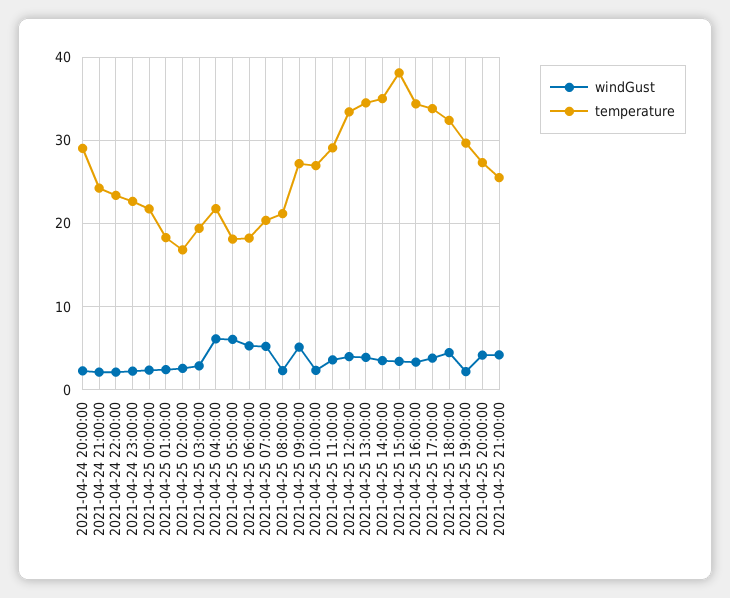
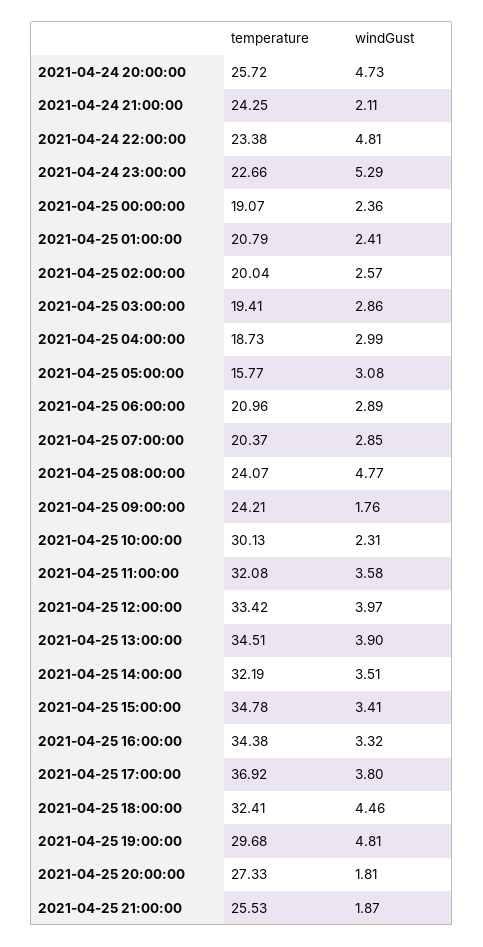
  {
    "windGust": {
-     "2021-04-24 20:00:00": 2,
+     "2021-04-24 20:00:00": 4.73,
      "2021-04-24 21:00:00": 2.11,
-     "2021-04-24 22:00:00": 2,
+     "2021-04-24 22:00:00": 4.81,
-     "2021-04-24 23:00:00": 2,
+     "2021-04-24 23:00:00": 5.29,
      "2021-04-25 00:00:00": 2.36,
      "2021-04-25 01:00:00": 2.41,
      "2021-04-25 02:00:00": 2.57,
      "2021-04-25 03:00:00": 2.86,
-     "2021-04-25 04:00:00": 6,
+     "2021-04-25 04:00:00": 2.99,
-     "2021-04-25 05:00:00": 6,
+     "2021-04-25 05:00:00": 3.08,
-     "2021-04-25 06:00:00": 5,
+     "2021-04-25 06:00:00": 2.89,
-     "2021-04-25 07:00:00": 5,
+     "2021-04-25 07:00:00": 2.85,
-     "2021-04-25 08:00:00": 2,
+     "2021-04-25 08:00:00": 4.77,
-     "2021-04-25 09:00:00": 5,
+     "2021-04-25 09:00:00": 1.76,
      "2021-04-25 10:00:00": 2.31,
      "2021-04-25 11:00:00": 3.58,
      "2021-04-25 12:00:00": 3.97,
      "2021-04-25 13:00:00": 3.9,
      "2021-04-25 14:00:00": 3.51,
      "2021-04-25 15:00:00": 3.41,
      "2021-04-25 16:00:00": 3.32,
      "2021-04-25 17:00:00": 3.8,
      "2021-04-25 18:00:00": 4.46,
-     "2021-04-25 19:00:00": 2,
+     "2021-04-25 19:00:00": 4.81,
-     "2021-04-25 20:00:00": 4,
+     "2021-04-25 20:00:00": 1.81,
-     "2021-04-25 21:00:00": 4
+     "2021-04-25 21:00:00": 1.87
    },
    "temperature": {
-     "2021-04-24 20:00:00": 29,
+     "2021-04-24 20:00:00": 25.72,
      "2021-04-24 21:00:00": 24.25,
      "2021-04-24 22:00:00": 23.38,
      "2021-04-24 23:00:00": 22.66,
-     "2021-04-25 00:00:00": 22,
+     "2021-04-25 00:00:00": 19.07,
-     "2021-04-25 01:00:00": 18,
+     "2021-04-25 01:00:00": 20.79,
-     "2021-04-25 02:00:00": 17,
+     "2021-04-25 02:00:00": 20.04,
      "2021-04-25 03:00:00": 19.41,
-     "2021-04-25 04:00:00": 22,
+     "2021-04-25 04:00:00": 18.73,
-     "2021-04-25 05:00:00": 18,
+     "2021-04-25 05:00:00": 15.77,
-     "2021-04-25 06:00:00": 18,
+     "2021-04-25 06:00:00": 20.96,
      "2021-04-25 07:00:00": 20.37,
-     "2021-04-25 08:00:00": 21,
+     "2021-04-25 08:00:00": 24.07,
-     "2021-04-25 09:00:00": 27,
+     "2021-04-25 09:00:00": 24.21,
-     "2021-04-25 10:00:00": 27,
+     "2021-04-25 10:00:00": 30.13,
-     "2021-04-25 11:00:00": 29,
+     "2021-04-25 11:00:00": 32.08,
      "2021-04-25 12:00:00": 33.42,
      "2021-04-25 13:00:00": 34.51,
-     "2021-04-25 14:00:00": 35,
+     "2021-04-25 14:00:00": 32.19,
-     "2021-04-25 15:00:00": 38,
+     "2021-04-25 15:00:00": 34.78,
      "2021-04-25 16:00:00": 34.38,
-     "2021-04-25 17:00:00": 34,
+     "2021-04-25 17:00:00": 36.92,
      "2021-04-25 18:00:00": 32.41,
      "2021-04-25 19:00:00": 29.68,
      "2021-04-25 20:00:00": 27.33,
      "2021-04-25 21:00:00": 25.53
    }
  }

